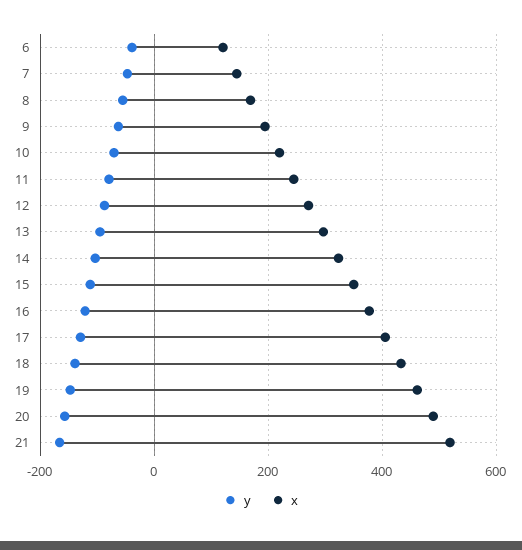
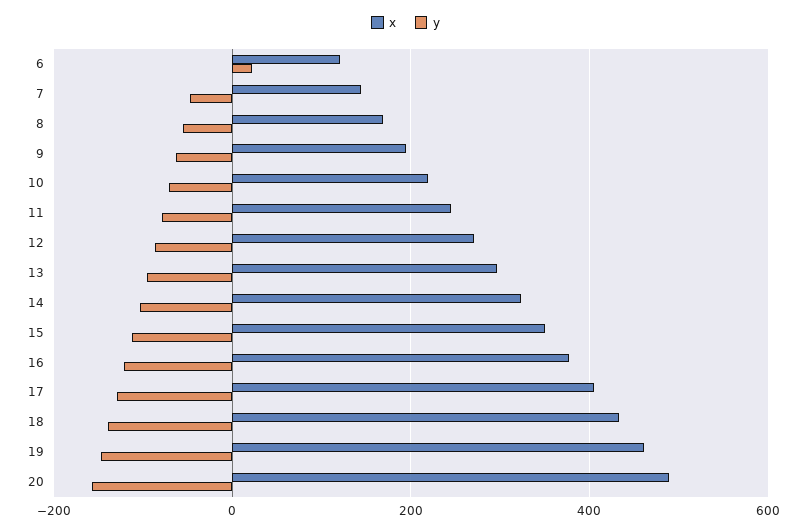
  {
    "y": {
-     "6": -40,
+     "6": 20,
      "7": -40,
      "8": -60,
      "9": -60,
      "10": -80,
      "11": -80,
      "12": -80,
      "13": -100,
      "14": -100,
      "15": -120,
      "16": -120,
      "17": -120,
      "18": -140,
      "19": -140,
-     "20": -160,
+     "20": -160
-     "21": -160
    },
    "x": {
      "6": 120,
      "7": 140,
      "8": 160,
      "9": 200,
      "10": 220,
      "11": 240,
      "12": 280,
      "13": 300,
      "14": 320,
      "15": 340,
      "16": 380,
      "17": 400,
      "18": 440,
      "19": 460,
-     "20": 480,
+     "20": 480
-     "21": 520
    }
  }

